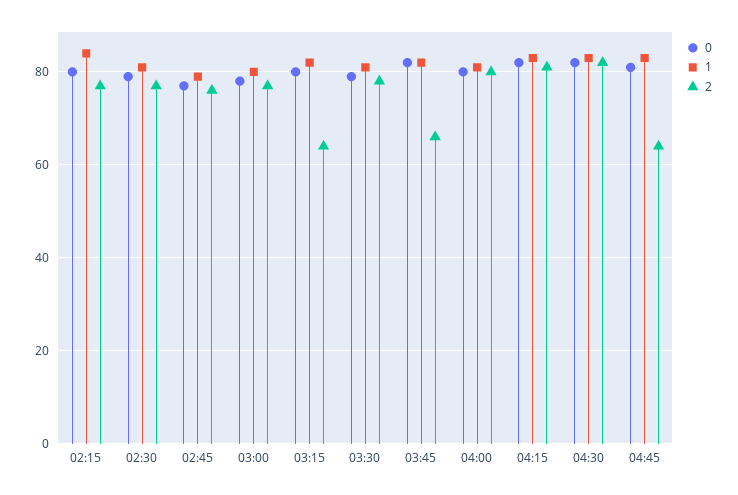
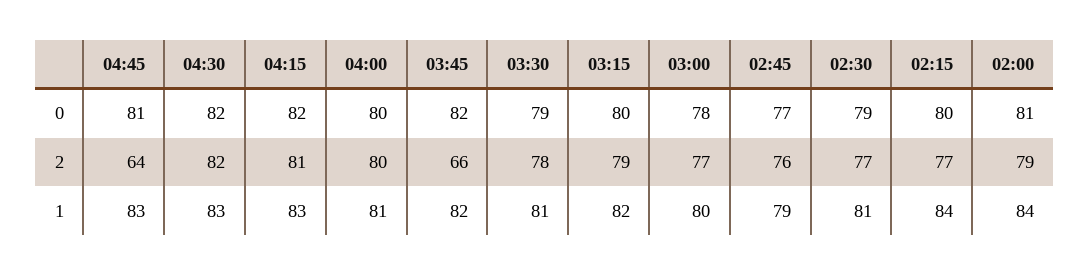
  {
    "0": {
      "02:15": 80,
      "02:30": 79,
      "02:45": 77,
      "03:00": 78,
      "03:15": 80,
      "03:30": 79,
      "03:45": 82,
      "04:00": 80,
      "04:15": 82,
      "04:30": 82,
-     "04:45": 81
+     "04:45": 81,
+     "02:00": 81
    },
    "1": {
      "02:15": 84,
      "02:30": 81,
      "02:45": 79,
      "03:00": 80,
      "03:15": 82,
      "03:30": 81,
      "03:45": 82,
      "04:00": 81,
      "04:15": 83,
      "04:30": 83,
-     "04:45": 83
+     "04:45": 83,
+     "02:00": 84
    },
    "2": {
      "02:15": 77,
      "02:30": 77,
      "02:45": 76,
      "03:00": 77,
-     "03:15": 65,
+     "03:15": 79,
      "03:30": 78,
      "03:45": 66,
      "04:00": 80,
      "04:15": 81,
      "04:30": 82,
-     "04:45": 64
+     "04:45": 64,
+     "02:00": 79
    }
  }

